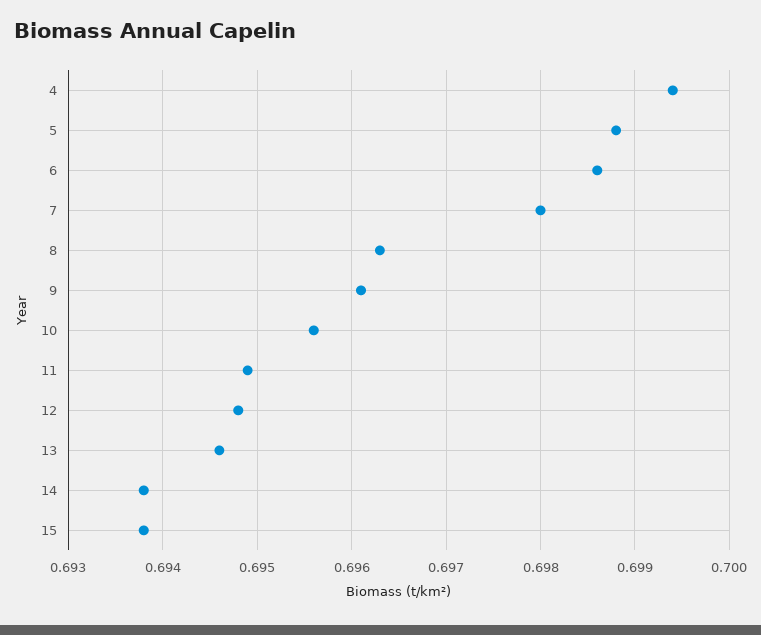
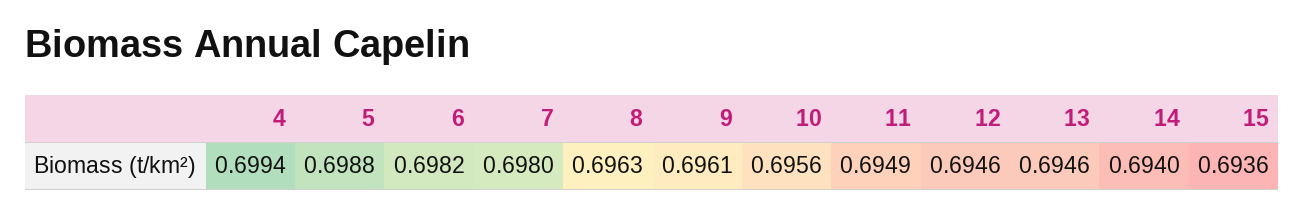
  {
    "4": 0.6994,
    "5": 0.6988,
-   "6": 0.6986,
+   "6": 0.6982,
    "7": 0.698,
    "8": 0.6963,
    "9": 0.6961,
    "10": 0.6956,
    "11": 0.6949,
-   "12": 0.6948,
+   "12": 0.6946,
    "13": 0.6946,
-   "14": 0.6938,
+   "14": 0.694,
-   "15": 0.6938
+   "15": 0.6936
  }

